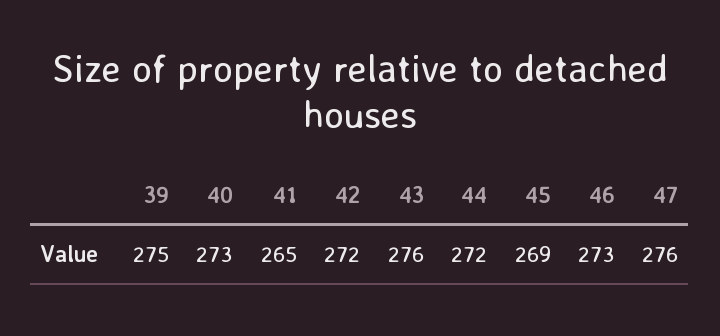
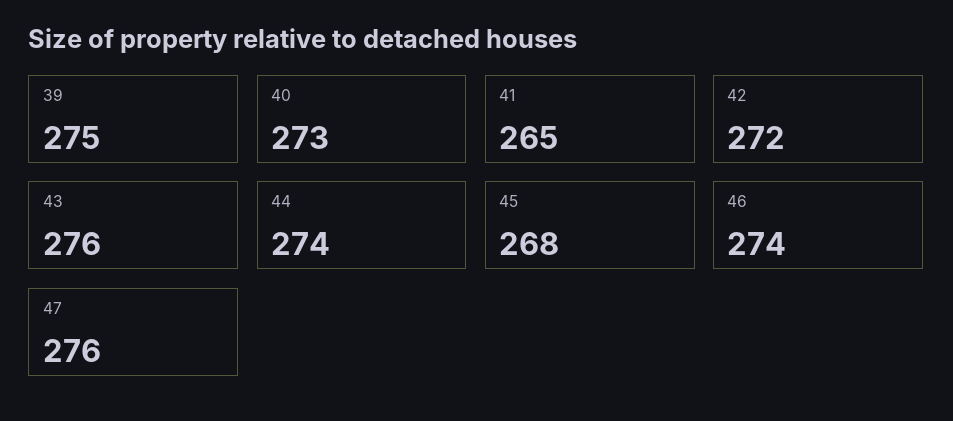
  {
    "39": 275,
    "40": 273,
    "41": 265,
    "42": 272,
    "43": 276,
-   "44": 272,
+   "44": 274,
-   "45": 269,
+   "45": 268,
-   "46": 273,
+   "46": 274,
    "47": 276
  }

